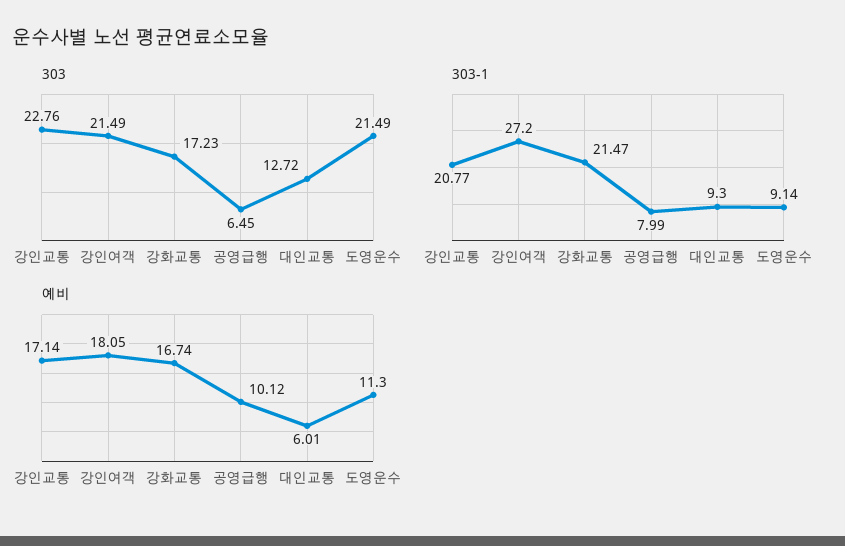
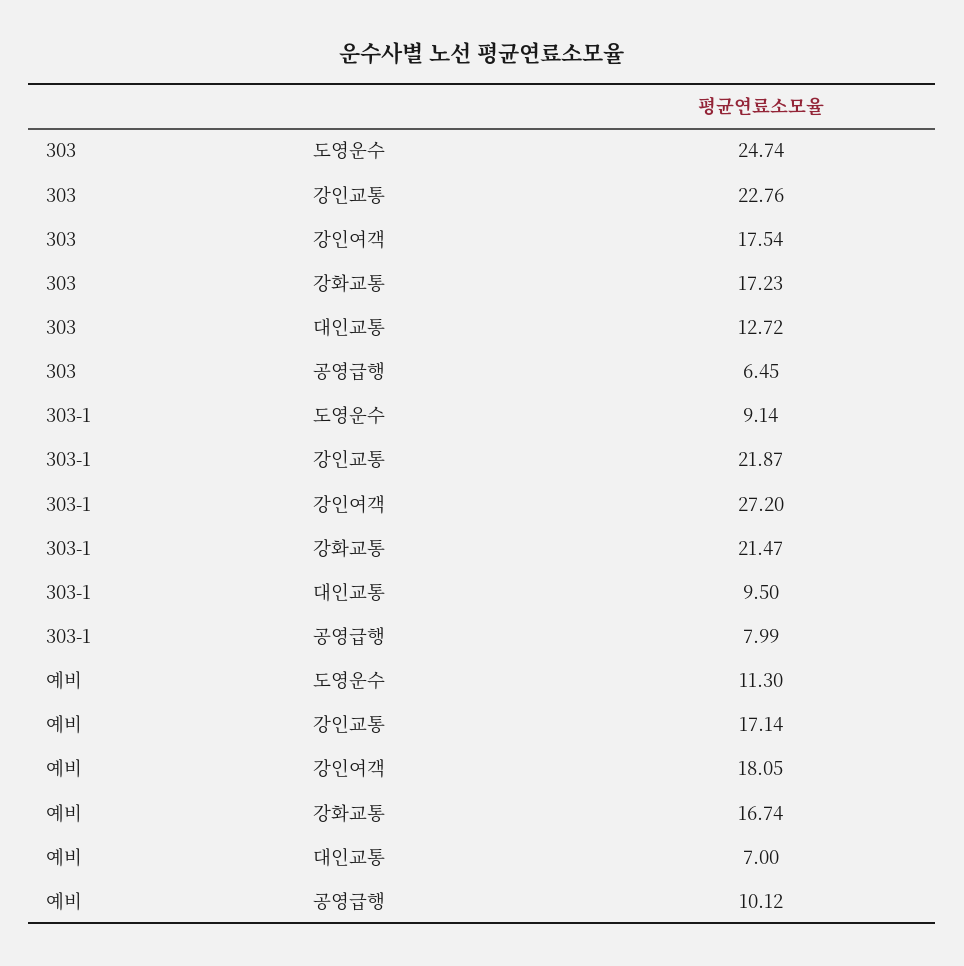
  {
    "303": {
      "강인교통": 22.76,
-     "강인여객": 21.49,
+     "강인여객": 17.54,
      "강화교통": 17.23,
      "공영급행": 6.45,
      "대인교통": 12.72,
-     "도영운수": 21.49
+     "도영운수": 24.74
    },
    "303-1": {
-     "강인교통": 20.77,
+     "강인교통": 21.87,
      "강인여객": 27.2,
      "강화교통": 21.47,
      "공영급행": 7.99,
-     "대인교통": 9.3,
+     "대인교통": 9.5,
      "도영운수": 9.14
    },
    "예비": {
      "강인교통": 17.14,
      "강인여객": 18.05,
      "강화교통": 16.74,
      "공영급행": 10.12,
-     "대인교통": 6.01,
+     "대인교통": 7,
      "도영운수": 11.3
    }
  }

